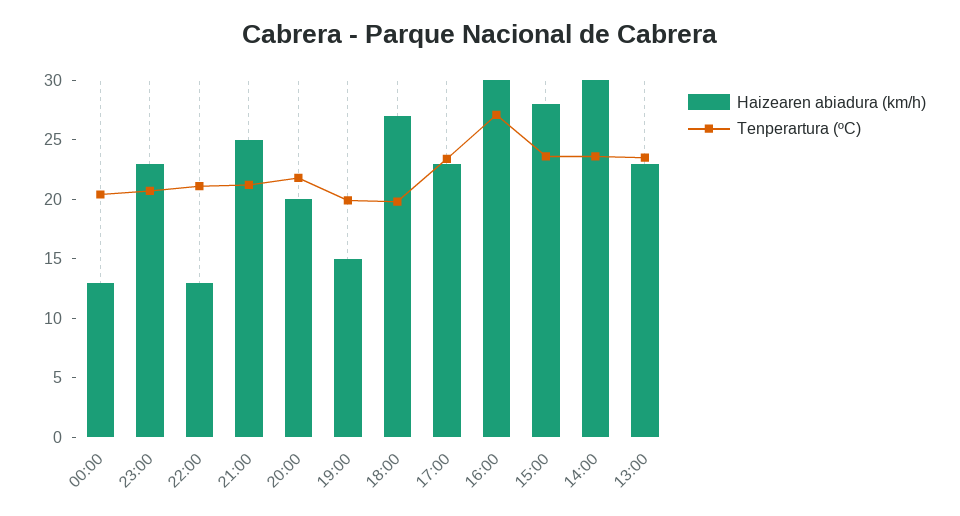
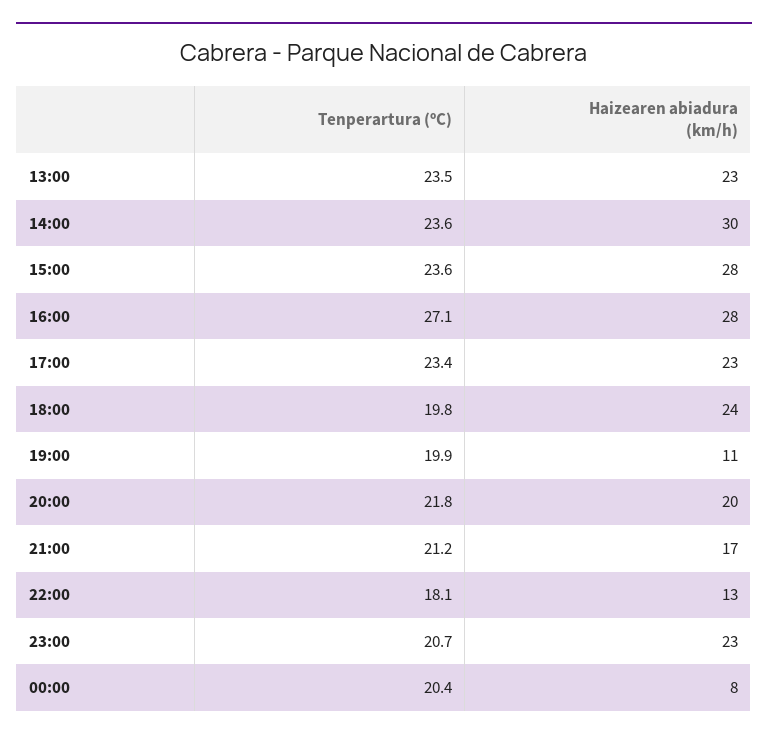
  {
    "Haizearen abiadura (km/h)": {
-     "00:00": 13,
+     "00:00": 8,
      "23:00": 23,
      "22:00": 13,
-     "21:00": 25,
+     "21:00": 17,
      "20:00": 20,
-     "19:00": 15,
+     "19:00": 11,
-     "18:00": 27,
+     "18:00": 24,
      "17:00": 23,
-     "16:00": 30,
+     "16:00": 28,
      "15:00": 28,
      "14:00": 30,
      "13:00": 23
    },
    "Tenperartura (ºC)": {
      "00:00": 20.4,
      "23:00": 20.7,
-     "22:00": 21,
+     "22:00": 18.1,
      "21:00": 21.2,
      "20:00": 21.8,
      "19:00": 19.9,
      "18:00": 19.8,
      "17:00": 23.4,
      "16:00": 27.1,
      "15:00": 23.6,
      "14:00": 23.6,
      "13:00": 23.5
    }
  }

